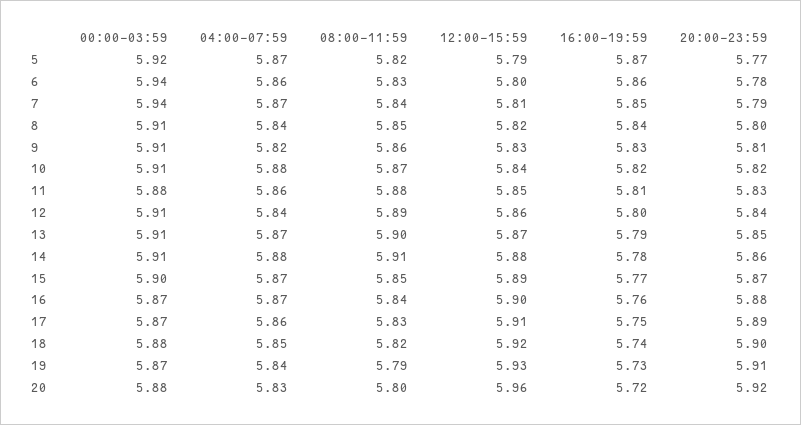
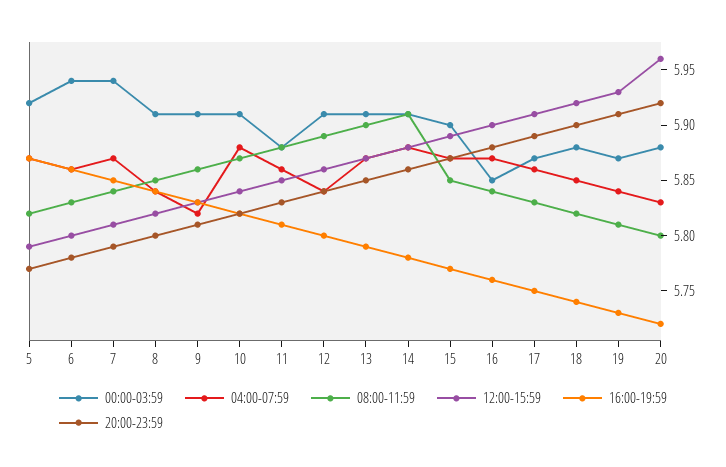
  {
    "00:00-03:59": {
      "5": 5.92,
      "6": 5.94,
      "7": 5.94,
      "8": 5.91,
      "9": 5.91,
      "10": 5.91,
      "11": 5.88,
      "12": 5.91,
      "13": 5.91,
      "14": 5.91,
      "15": 5.9,
-     "16": 5.87,
+     "16": 5.85,
      "17": 5.87,
      "18": 5.88,
      "19": 5.87,
      "20": 5.88
    },
    "04:00-07:59": {
      "5": 5.87,
      "6": 5.86,
      "7": 5.87,
      "8": 5.84,
      "9": 5.82,
      "10": 5.88,
      "11": 5.86,
      "12": 5.84,
      "13": 5.87,
      "14": 5.88,
      "15": 5.87,
      "16": 5.87,
      "17": 5.86,
      "18": 5.85,
      "19": 5.84,
      "20": 5.83
    },
    "08:00-11:59": {
      "5": 5.82,
      "6": 5.83,
      "7": 5.84,
      "8": 5.85,
      "9": 5.86,
      "10": 5.87,
      "11": 5.88,
      "12": 5.89,
      "13": 5.9,
      "14": 5.91,
      "15": 5.85,
      "16": 5.84,
      "17": 5.83,
      "18": 5.82,
-     "19": 5.79,
+     "19": 5.81,
      "20": 5.8
    },
    "12:00-15:59": {
      "5": 5.79,
      "6": 5.8,
      "7": 5.81,
      "8": 5.82,
      "9": 5.83,
      "10": 5.84,
      "11": 5.85,
      "12": 5.86,
      "13": 5.87,
      "14": 5.88,
      "15": 5.89,
      "16": 5.9,
      "17": 5.91,
      "18": 5.92,
      "19": 5.93,
      "20": 5.96
    },
    "16:00-19:59": {
      "5": 5.87,
      "6": 5.86,
      "7": 5.85,
      "8": 5.84,
      "9": 5.83,
      "10": 5.82,
      "11": 5.81,
      "12": 5.8,
      "13": 5.79,
      "14": 5.78,
      "15": 5.77,
      "16": 5.76,
      "17": 5.75,
      "18": 5.74,
      "19": 5.73,
      "20": 5.72
    },
    "20:00-23:59": {
      "5": 5.77,
      "6": 5.78,
      "7": 5.79,
      "8": 5.8,
      "9": 5.81,
      "10": 5.82,
      "11": 5.83,
      "12": 5.84,
      "13": 5.85,
      "14": 5.86,
      "15": 5.87,
      "16": 5.88,
      "17": 5.89,
      "18": 5.9,
      "19": 5.91,
      "20": 5.92
    }
  }

